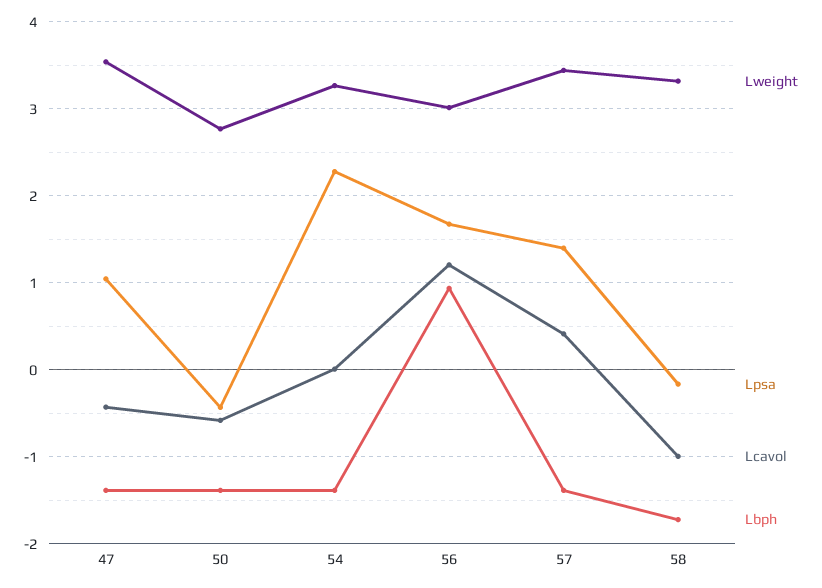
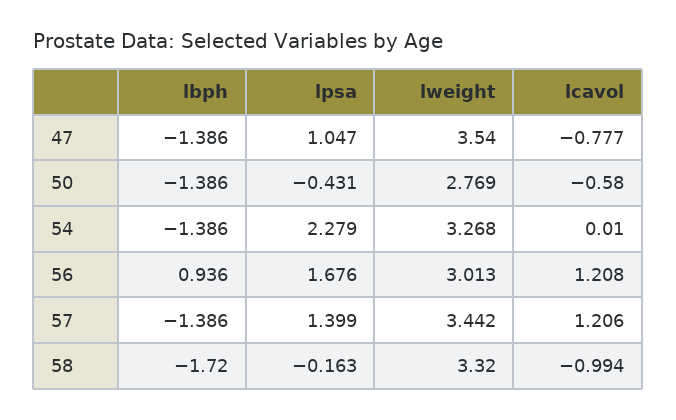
  {
    "Lweight": {
      "47": 3.54,
      "50": 2.769,
      "54": 3.268,
      "56": 3.013,
      "57": 3.442,
      "58": 3.32
    },
    "Lpsa": {
      "47": 1.047,
      "50": -0.431,
      "54": 2.279,
      "56": 1.676,
      "57": 1.399,
      "58": -0.163
    },
    "Lcavol": {
-     "47": -0.4,
+     "47": -0.777,
      "50": -0.58,
      "54": 0.01,
      "56": 1.208,
-     "57": 0.4,
+     "57": 1.206,
      "58": -0.994
    },
    "Lbph": {
      "47": -1.386,
      "50": -1.386,
      "54": -1.386,
      "56": 0.936,
      "57": -1.386,
      "58": -1.72
    }
  }

